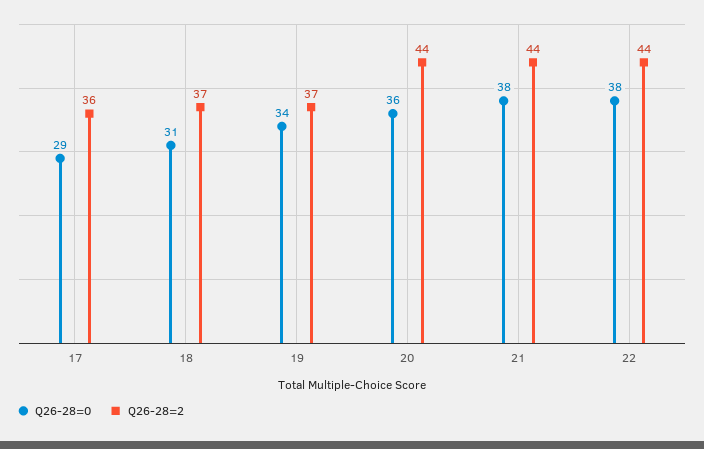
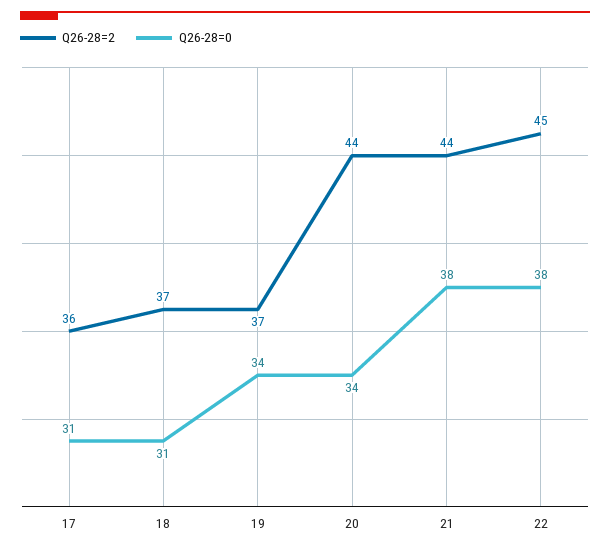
  {
    "Q26-28=0": {
-     "17": 29,
+     "17": 31,
      "18": 31,
      "19": 34,
-     "20": 36,
+     "20": 34,
      "21": 38,
      "22": 38
    },
    "Q26-28=2": {
      "17": 36,
      "18": 37,
      "19": 37,
      "20": 44,
      "21": 44,
-     "22": 44
+     "22": 45
    }
  }

